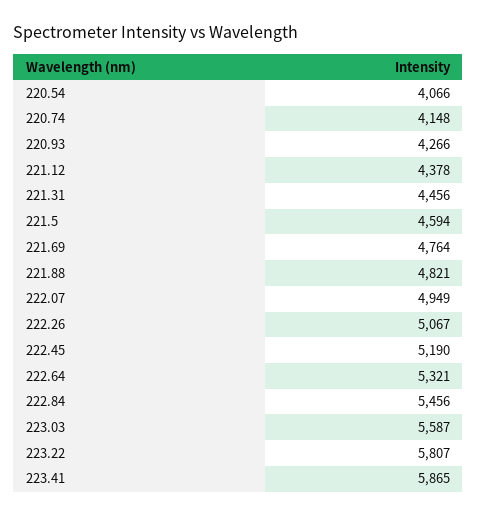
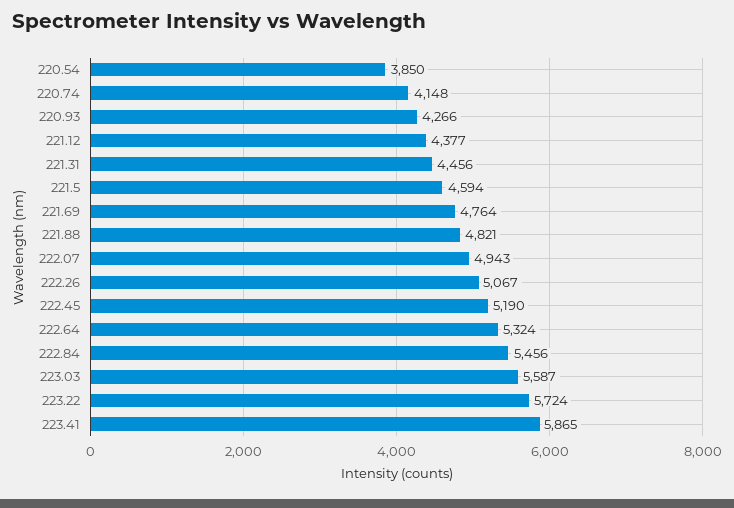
  {
-   "220.54": 4066,
+   "220.54": 3850,
    "220.74": 4148,
    "220.93": 4266,
-   "221.12": 4378,
+   "221.12": 4377,
    "221.31": 4456,
    "221.5": 4594,
    "221.69": 4764,
    "221.88": 4821,
-   "222.07": 4949,
+   "222.07": 4943,
    "222.26": 5067,
    "222.45": 5190,
-   "222.64": 5321,
+   "222.64": 5324,
    "222.84": 5456,
    "223.03": 5587,
-   "223.22": 5807,
+   "223.22": 5724,
    "223.41": 5865
  }

